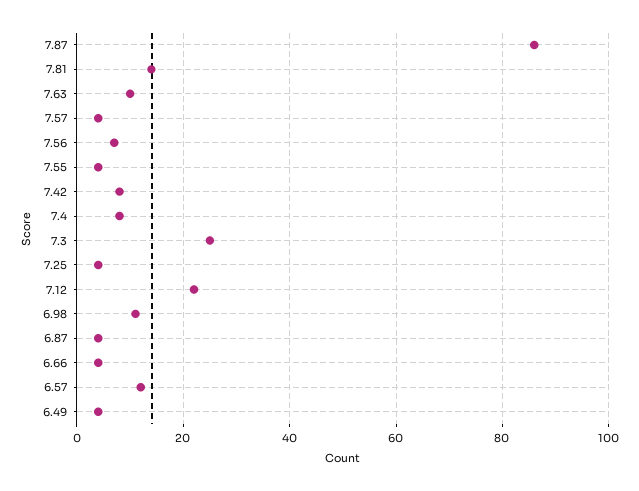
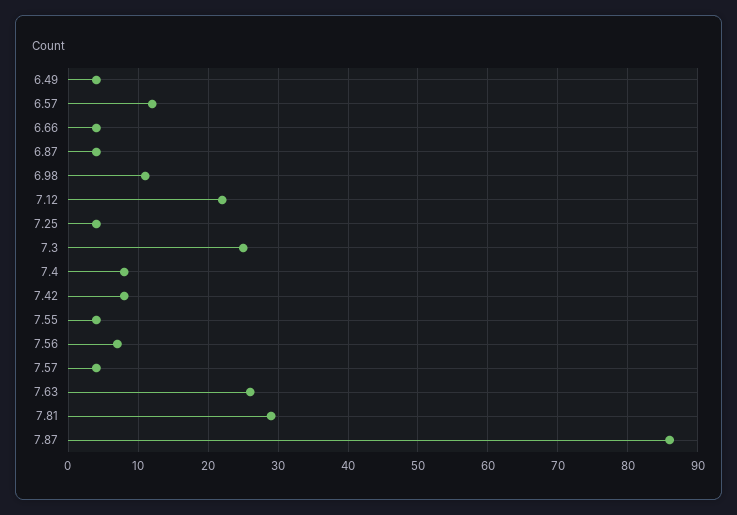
  {
    "7.87": 86,
-   "7.81": 15,
+   "7.81": 29,
-   "7.63": 10,
+   "7.63": 26,
    "7.57": 4,
    "7.56": 7,
    "7.55": 4,
    "7.42": 8,
    "7.4": 8,
    "7.3": 25,
    "7.25": 4,
    "7.12": 22,
    "6.98": 11,
    "6.87": 4,
    "6.66": 4,
    "6.57": 12,
    "6.49": 4
  }

